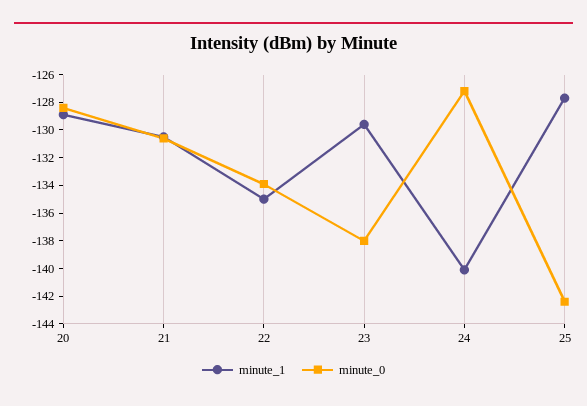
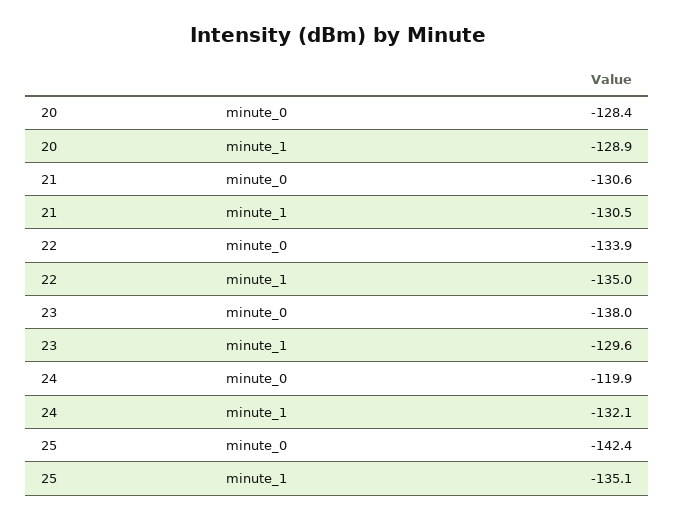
  {
    "minute_1": {
      "20": -128.9,
      "21": -130.5,
      "22": -135,
      "23": -129.6,
-     "24": -140,
+     "24": -132.1,
-     "25": -128
+     "25": -135.1
    },
    "minute_0": {
      "20": -128.4,
      "21": -130.6,
      "22": -133.9,
      "23": -138,
-     "24": -127,
+     "24": -119.9,
      "25": -142.4
    }
  }

